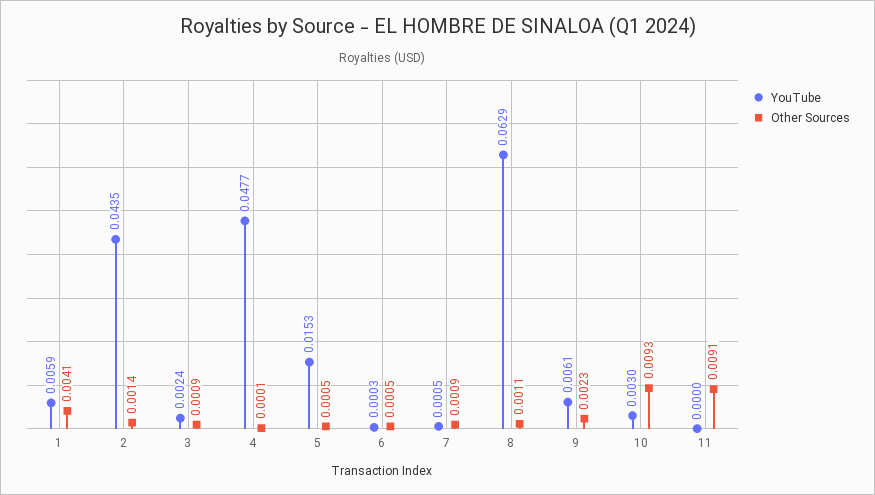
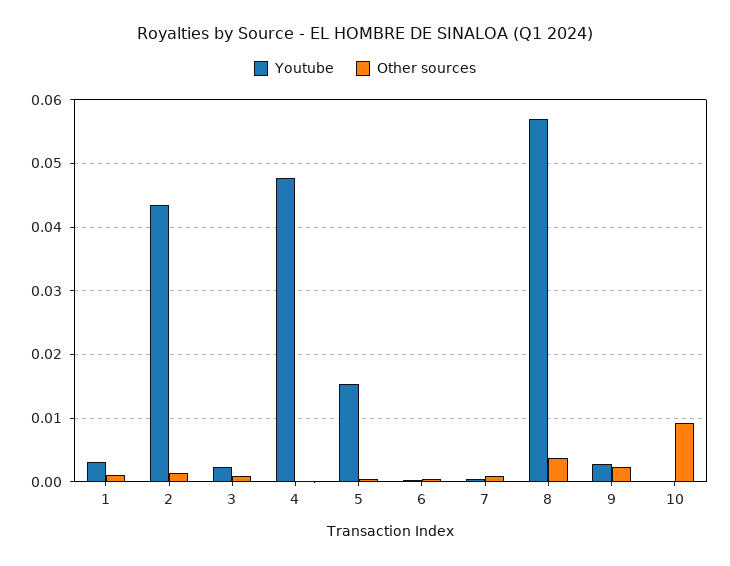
  {
    "YouTube": {
-     "1": 0.0059,
+     "1": 0.003,
      "2": 0.0435,
      "3": 0.0024,
      "4": 0.0477,
      "5": 0.0153,
      "6": 0.0003,
      "7": 0.0005,
-     "8": 0.0629,
+     "8": 0.057,
-     "9": 0.0061,
+     "9": 0.003,
-     "10": 0.003,
+     "10": 0
-     "11": 0
    },
    "Other Sources": {
-     "1": 0.0041,
+     "1": 0.001,
      "2": 0.0014,
      "3": 0.0009,
      "4": 0.0001,
      "5": 0.0005,
      "6": 0.0005,
      "7": 0.0009,
-     "8": 0.0011,
+     "8": 0.004,
      "9": 0.0023,
-     "10": 0.0093,
+     "10": 0.0093
-     "11": 0.0091
    }
  }

